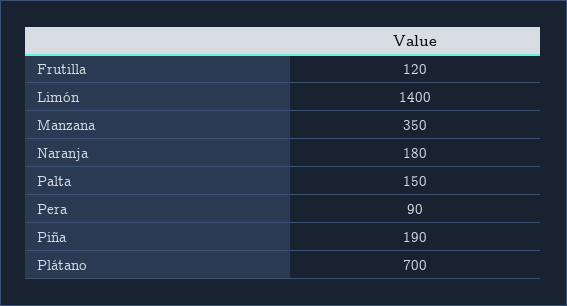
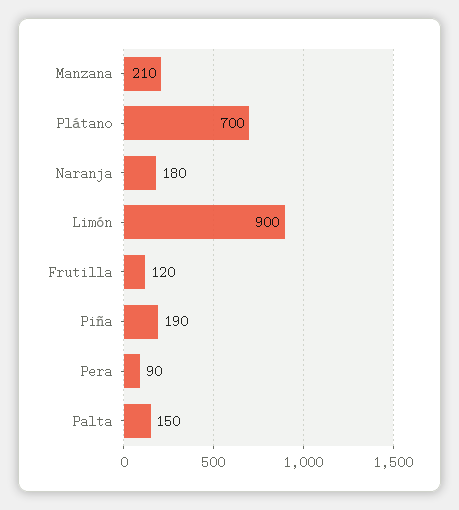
  {
    "Frutilla": 120,
-   "Limón": 1400,
+   "Limón": 900,
-   "Manzana": 350,
+   "Manzana": 210,
    "Naranja": 180,
    "Palta": 150,
    "Pera": 90,
    "Piña": 190,
    "Plátano": 700
  }

